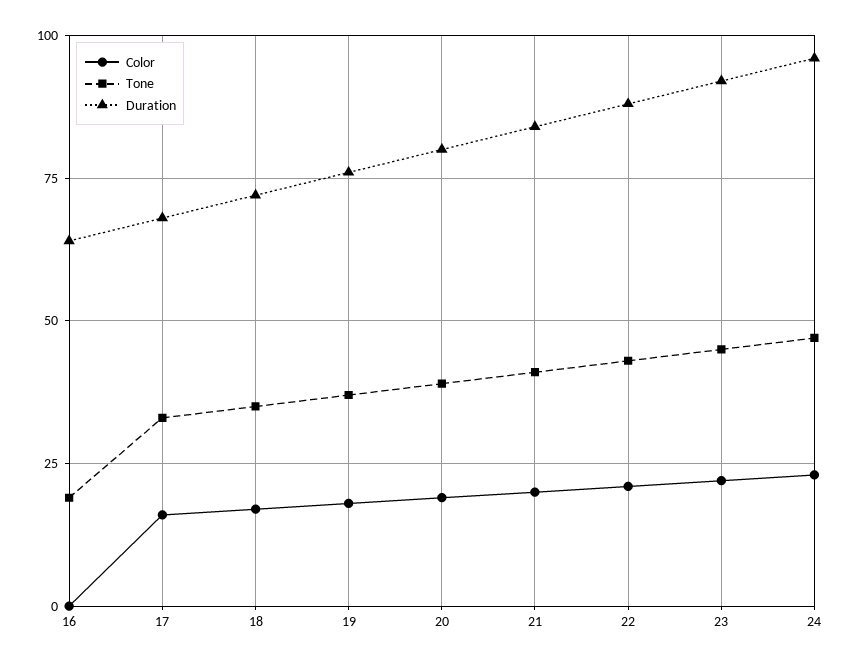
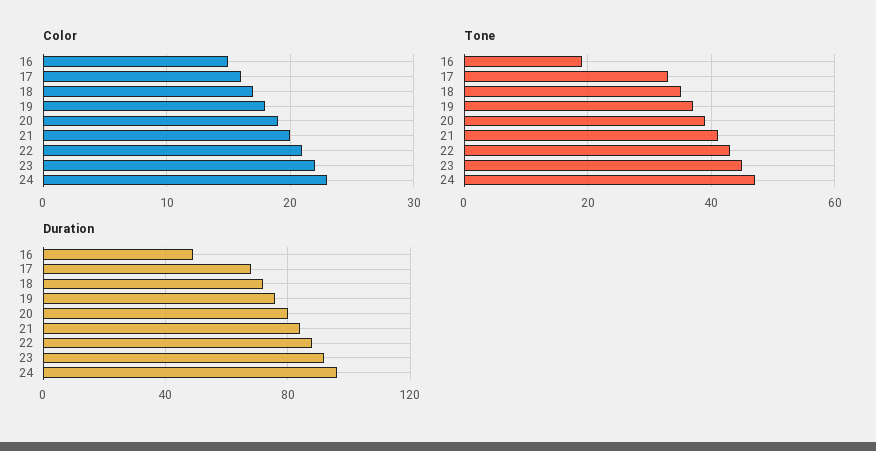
  {
    "Color": {
-     "16": 0,
+     "16": 15,
      "17": 16,
      "18": 17,
      "19": 18,
      "20": 19,
      "21": 20,
      "22": 21,
      "23": 22,
      "24": 23
    },
    "Tone": {
      "16": 20,
      "17": 35,
      "18": 35,
      "19": 35,
      "20": 40,
      "21": 40,
      "22": 45,
      "23": 45,
      "24": 45
    },
    "Duration": {
-     "16": 65,
+     "16": 50,
      "17": 70,
      "18": 70,
      "19": 75,
      "20": 80,
      "21": 85,
      "22": 90,
      "23": 90,
      "24": 95
    }
  }

